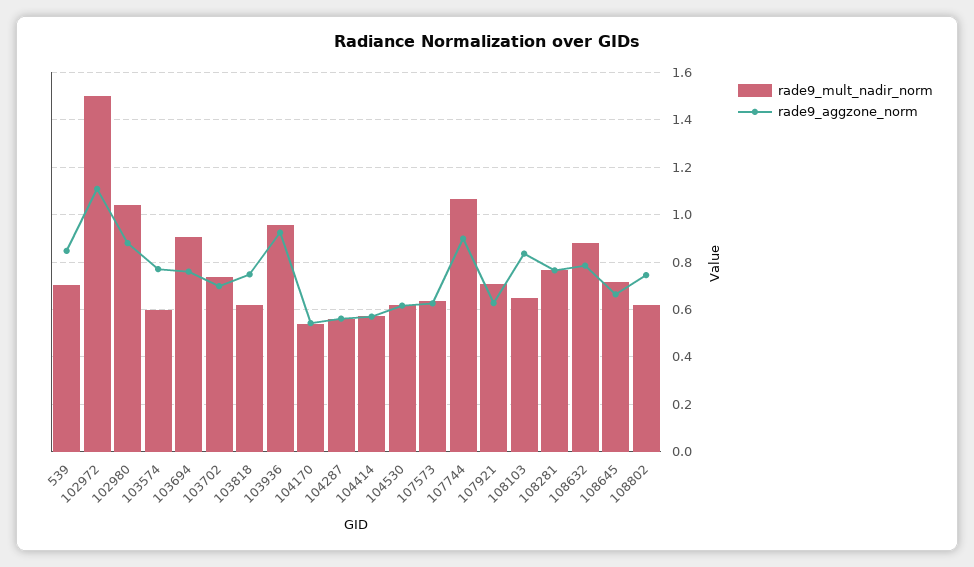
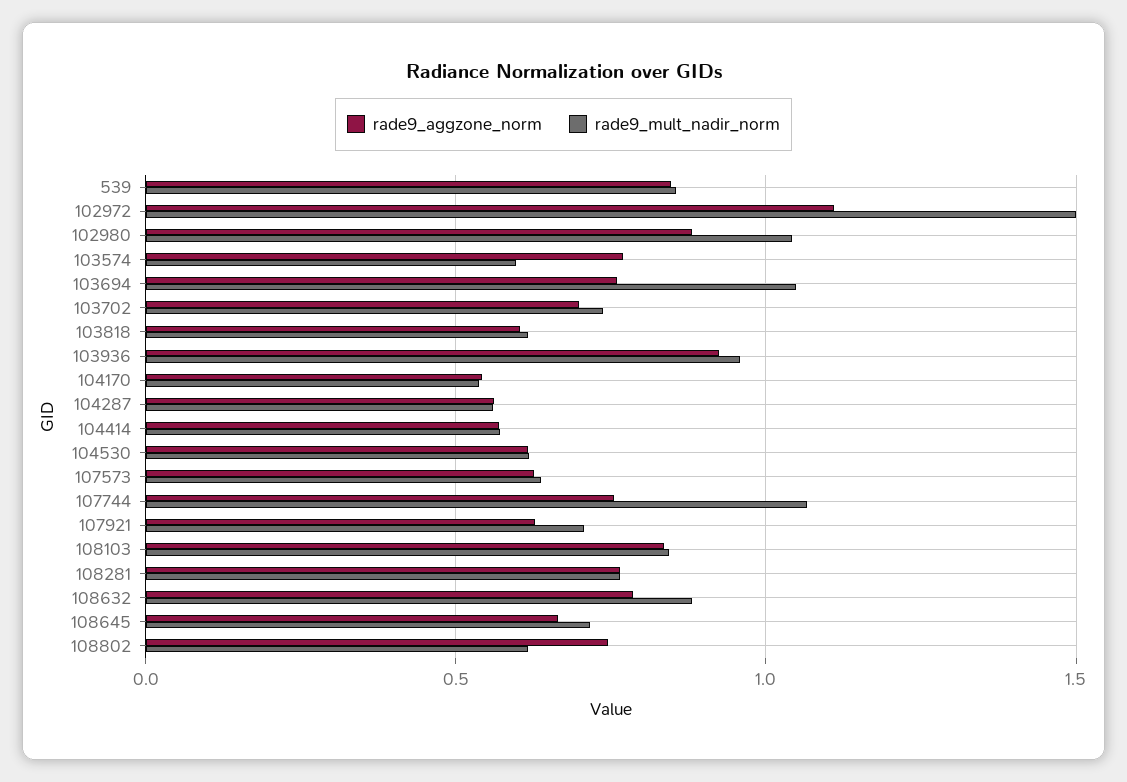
  {
    "rade9_mult_nadir_norm": {
-     "539": 0.7,
+     "539": 0.85,
      "102972": 1.5,
      "102980": 1.05,
      "103574": 0.6,
-     "103694": 0.9,
+     "103694": 1.05,
      "103702": 0.75,
      "103818": 0.6,
      "103936": 0.95,
      "104170": 0.55,
      "104287": 0.55,
      "104414": 0.55,
      "104530": 0.6,
      "107573": 0.65,
      "107744": 1.05,
      "107921": 0.7,
-     "108103": 0.65,
+     "108103": 0.85,
      "108281": 0.75,
      "108632": 0.9,
      "108645": 0.7,
      "108802": 0.6
    },
    "rade9_aggzone_norm": {
      "539": 0.85,
      "102972": 1.1,
      "102980": 0.9,
      "103574": 0.75,
      "103694": 0.75,
      "103702": 0.7,
-     "103818": 0.75,
+     "103818": 0.6,
      "103936": 0.9,
      "104170": 0.55,
      "104287": 0.55,
      "104414": 0.55,
      "104530": 0.6,
      "107573": 0.65,
-     "107744": 0.9,
+     "107744": 0.75,
      "107921": 0.65,
      "108103": 0.85,
      "108281": 0.75,
      "108632": 0.8,
      "108645": 0.65,
      "108802": 0.75
    }
  }

